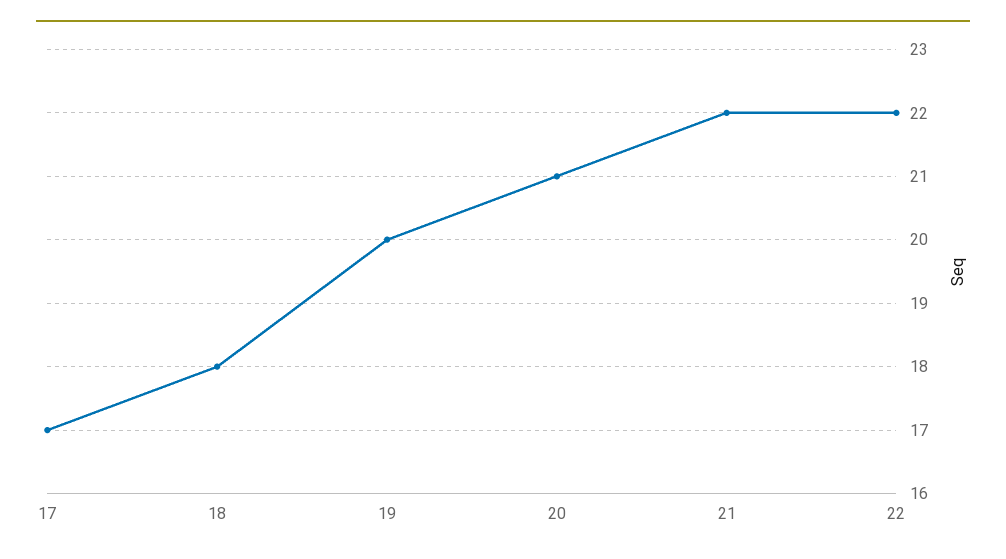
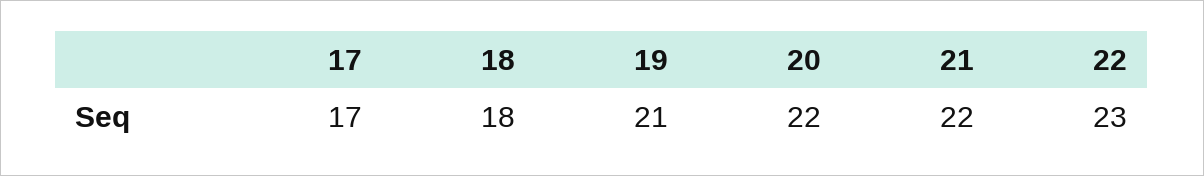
  {
    "17": 17,
    "18": 18,
-   "19": 20,
+   "19": 21,
-   "20": 21,
+   "20": 22,
    "21": 22,
-   "22": 22
+   "22": 23
  }

